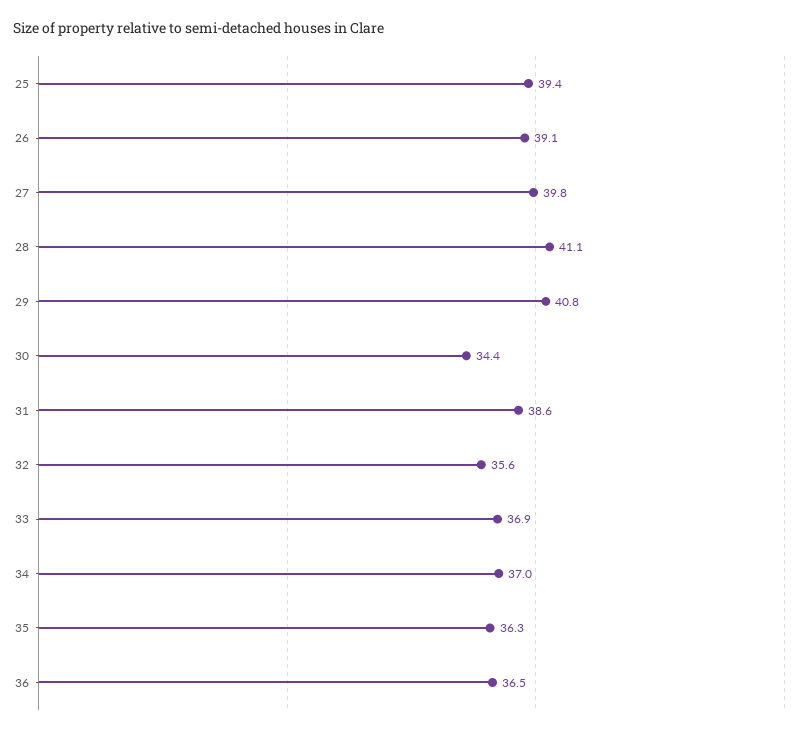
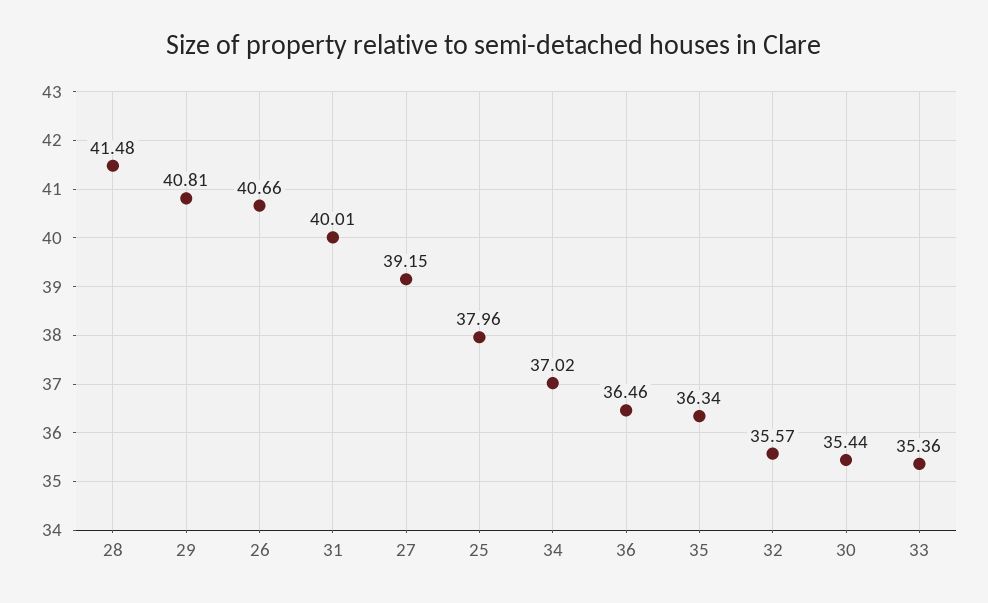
  {
-   "25": 39.4,
+   "25": 37.96,
-   "26": 39.1,
+   "26": 40.66,
-   "27": 39.8,
+   "27": 39.15,
-   "28": 41.1,
+   "28": 41.48,
    "29": 40.81,
-   "30": 34.4,
+   "30": 35.44,
-   "31": 38.6,
+   "31": 40.01,
    "32": 35.57,
-   "33": 36.9,
+   "33": 35.36,
    "34": 37.02,
    "35": 36.34,
    "36": 36.46
  }

